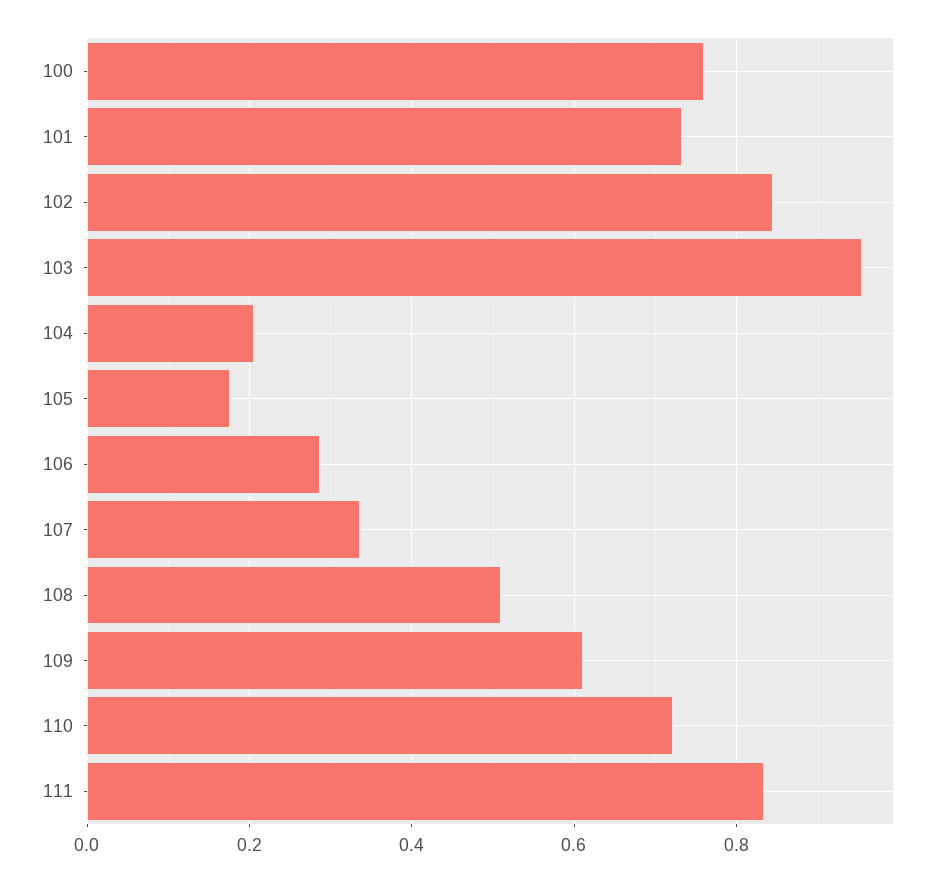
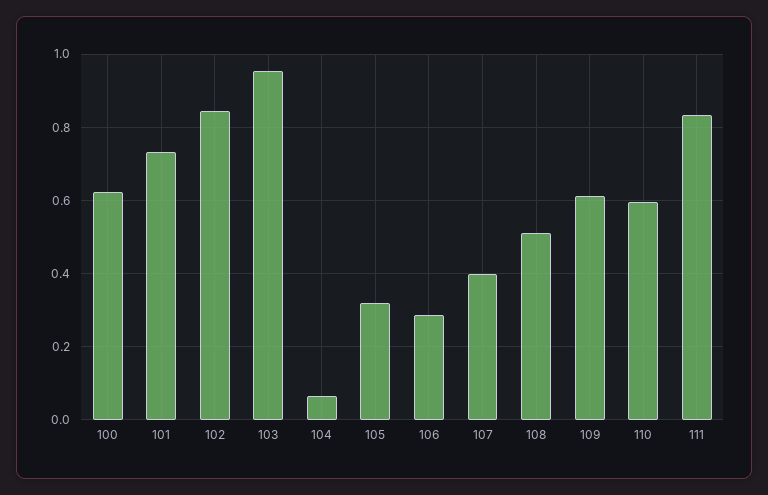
  {
-   "100": 0.76,
+   "100": 0.62,
    "101": 0.74,
    "102": 0.84,
    "103": 0.96,
-   "104": 0.2,
+   "104": 0.06,
-   "105": 0.18,
+   "105": 0.32,
    "106": 0.28,
-   "107": 0.34,
+   "107": 0.4,
    "108": 0.5,
    "109": 0.62,
-   "110": 0.72,
+   "110": 0.6,
    "111": 0.84
  }

